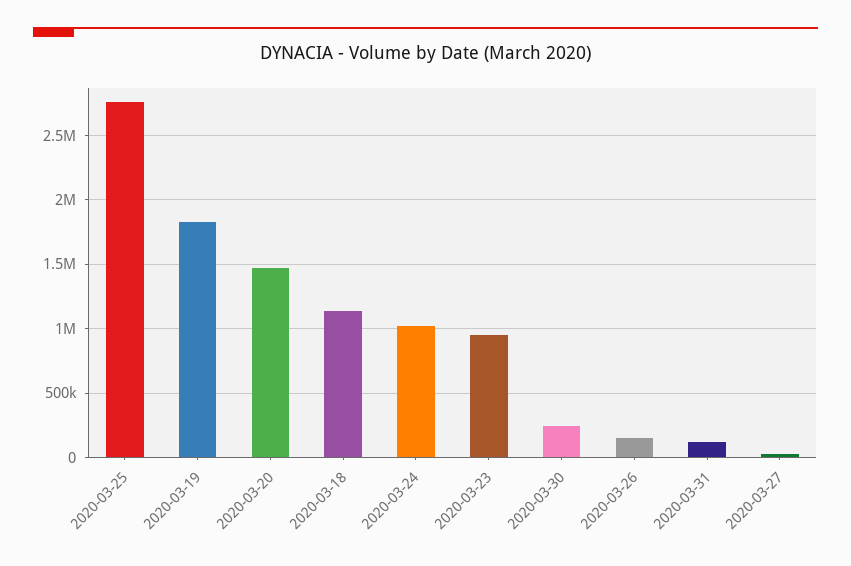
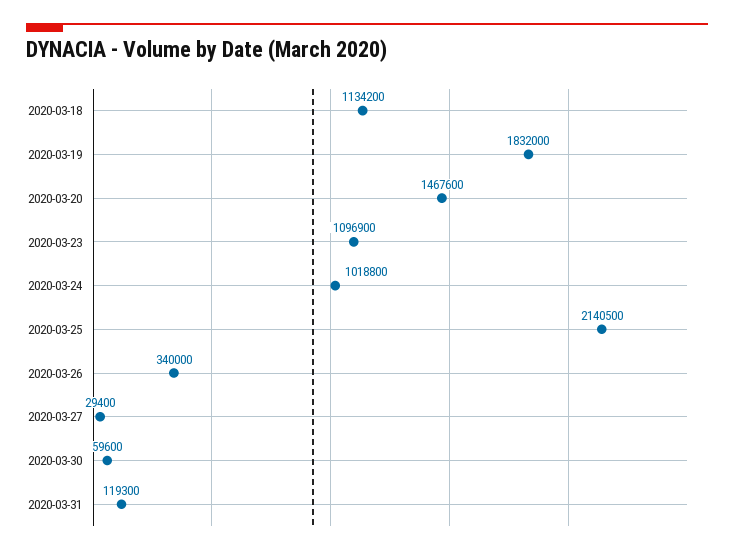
  {
-   "2020-03-25": 2750000,
+   "2020-03-25": 2140500,
    "2020-03-19": 1832000,
    "2020-03-20": 1467600,
    "2020-03-18": 1134200,
    "2020-03-24": 1018800,
-   "2020-03-23": 950000,
+   "2020-03-23": 1096900,
-   "2020-03-30": 250000,
+   "2020-03-30": 59600,
-   "2020-03-26": 150000,
+   "2020-03-26": 340000,
    "2020-03-31": 119300,
    "2020-03-27": 29400
  }

